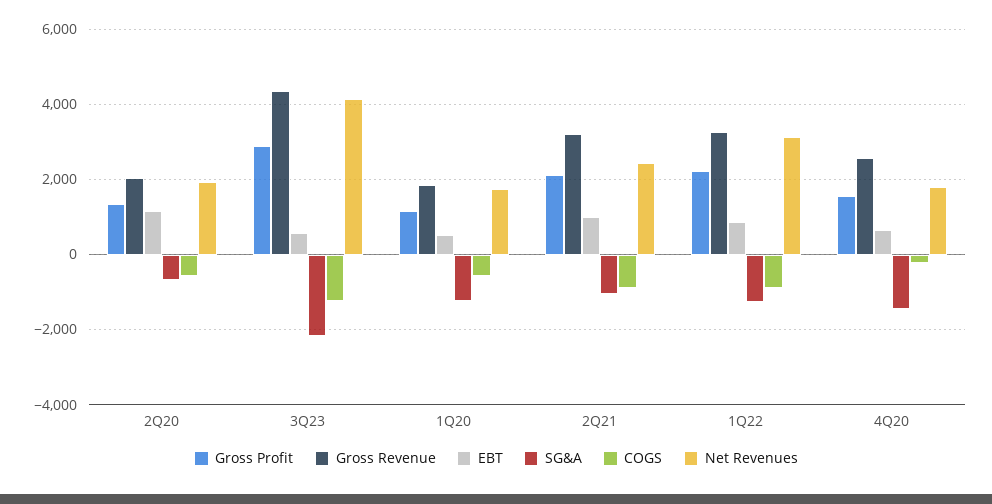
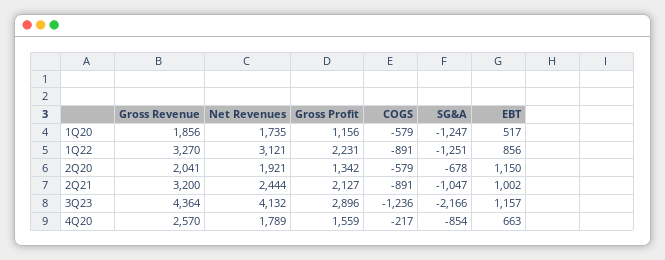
  {
    "Gross Profit": {
      "2Q20": 1342,
      "3Q23": 2896,
      "1Q20": 1156,
      "2Q21": 2127,
      "1Q22": 2231,
      "4Q20": 1559
    },
    "Gross Revenue": {
      "2Q20": 2041,
      "3Q23": 4364,
      "1Q20": 1856,
      "2Q21": 3200,
      "1Q22": 3270,
      "4Q20": 2570
    },
    "EBT": {
      "2Q20": 1150,
-     "3Q23": 600,
+     "3Q23": 1157,
      "1Q20": 517,
      "2Q21": 1002,
      "1Q22": 856,
      "4Q20": 663
    },
    "SG&A": {
      "2Q20": -678,
      "3Q23": -2166,
      "1Q20": -1247,
      "2Q21": -1047,
      "1Q22": -1251,
-     "4Q20": -1400
+     "4Q20": -854
    },
    "COGS": {
      "2Q20": -579,
      "3Q23": -1236,
      "1Q20": -579,
      "2Q21": -891,
      "1Q22": -891,
      "4Q20": -217
    },
    "Net Revenues": {
      "2Q20": 1921,
      "3Q23": 4132,
      "1Q20": 1735,
      "2Q21": 2444,
      "1Q22": 3121,
      "4Q20": 1789
    }
  }

